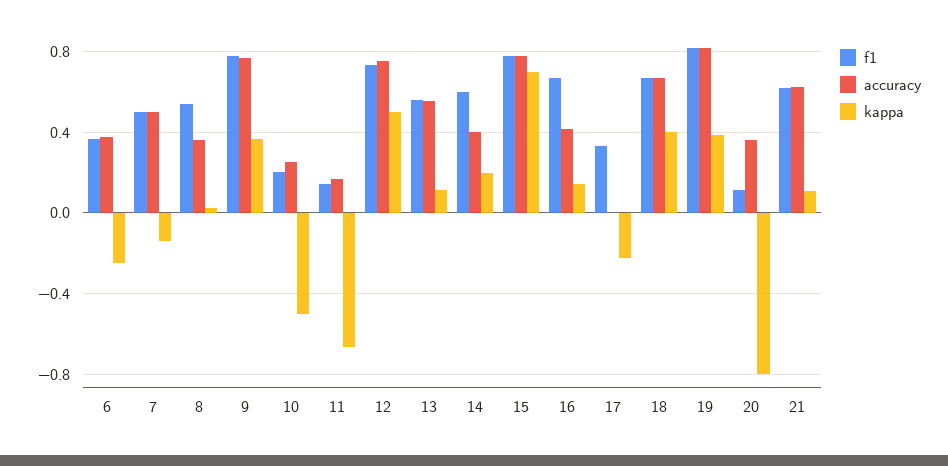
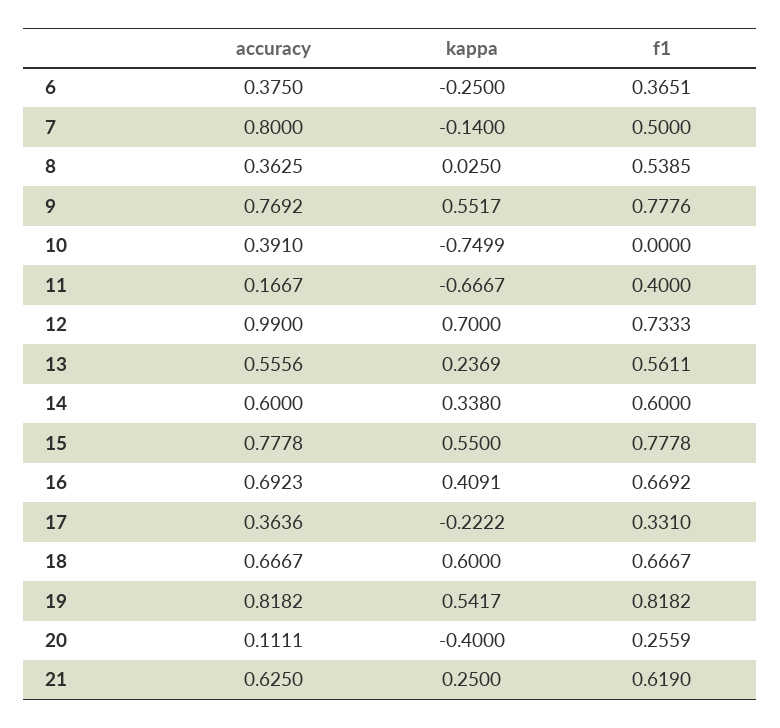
  {
    "f1": {
      "6": 0.3651,
      "7": 0.5,
      "8": 0.5385,
      "9": 0.7776,
-     "10": 0.2,
+     "10": 0,
-     "11": 0.15,
+     "11": 0.4,
      "12": 0.7333,
      "13": 0.5611,
      "14": 0.6,
      "15": 0.7778,
      "16": 0.6692,
      "17": 0.331,
      "18": 0.6667,
      "19": 0.8182,
-     "20": 0.1,
+     "20": 0.2559,
      "21": 0.619
    },
    "accuracy": {
      "6": 0.375,
-     "7": 0.5,
+     "7": 0.8,
      "8": 0.3625,
      "9": 0.7692,
-     "10": 0.25,
+     "10": 0.391,
      "11": 0.1667,
-     "12": 0.75,
+     "12": 0.99,
      "13": 0.5556,
-     "14": 0.4,
+     "14": 0.6,
      "15": 0.7778,
-     "16": 0.4,
+     "16": 0.6923,
-     "17": 0,
+     "17": 0.3636,
      "18": 0.6667,
      "19": 0.8182,
-     "20": 0.35,
+     "20": 0.1111,
      "21": 0.625
    },
    "kappa": {
      "6": -0.25,
      "7": -0.14,
      "8": 0.025,
-     "9": 0.35,
+     "9": 0.5517,
-     "10": -0.5,
+     "10": -0.7499,
      "11": -0.6667,
-     "12": 0.5,
+     "12": 0.7,
-     "13": 0.1,
+     "13": 0.2369,
-     "14": 0.2,
+     "14": 0.338,
-     "15": 0.7,
+     "15": 0.55,
-     "16": 0.15,
+     "16": 0.4091,
      "17": -0.2222,
-     "18": 0.4,
+     "18": 0.6,
-     "19": 0.4,
+     "19": 0.5417,
-     "20": -0.8,
+     "20": -0.4,
-     "21": 0.1
+     "21": 0.25
    }
  }

